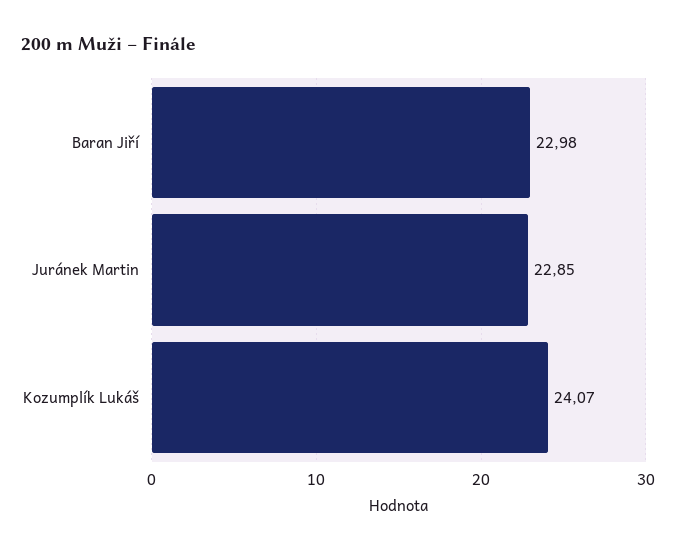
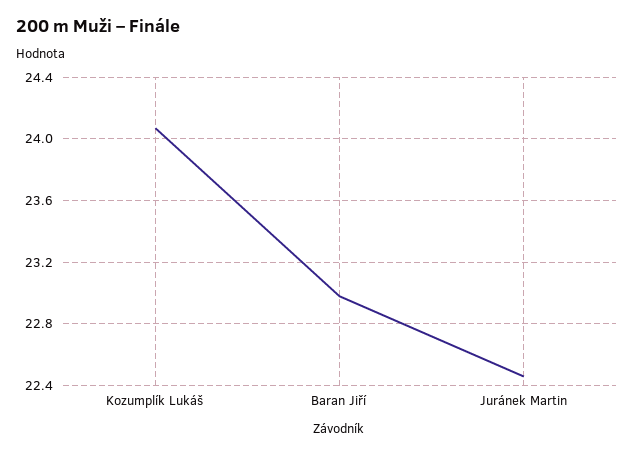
  {
    "Baran Jiří": 22.98,
-   "Juránek Martin": 22.85,
+   "Juránek Martin": 22.45,
    "Kozumplík Lukáš": 24.07
  }

